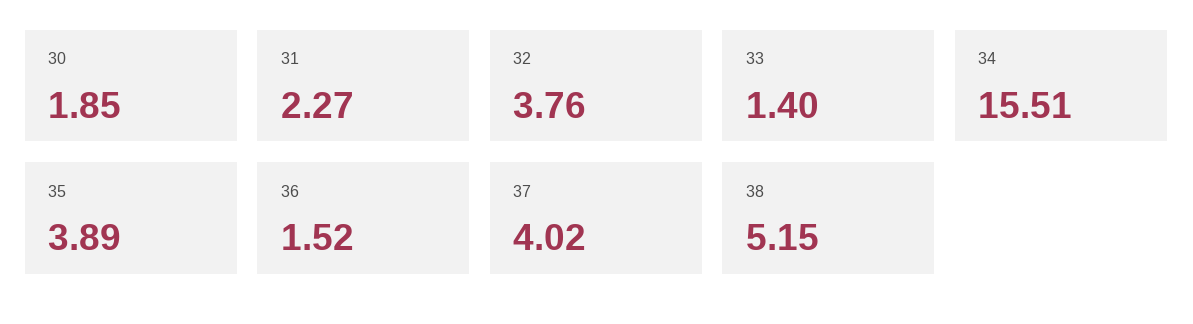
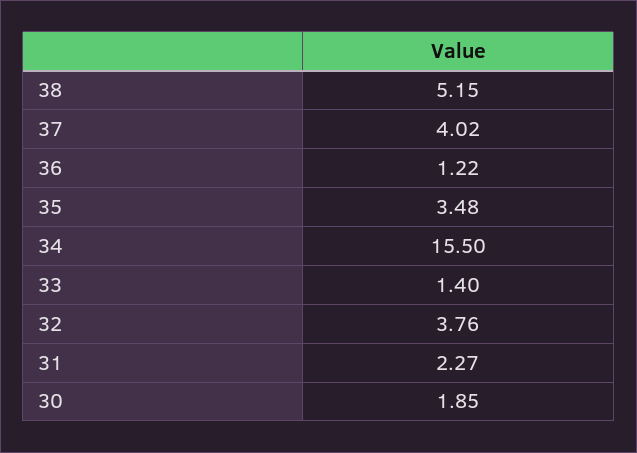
  {
    "30": 1.85,
    "31": 2.27,
    "32": 3.76,
    "33": 1.4,
-   "34": 15.51,
+   "34": 15.5,
-   "35": 3.89,
+   "35": 3.48,
-   "36": 1.52,
+   "36": 1.22,
    "37": 4.02,
    "38": 5.15
  }

